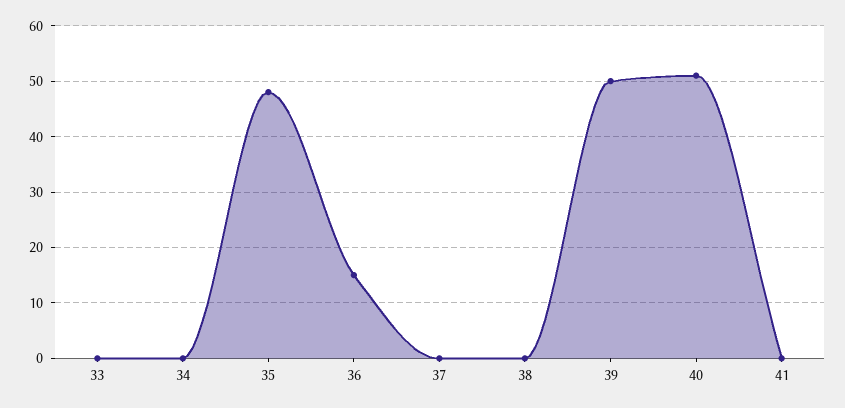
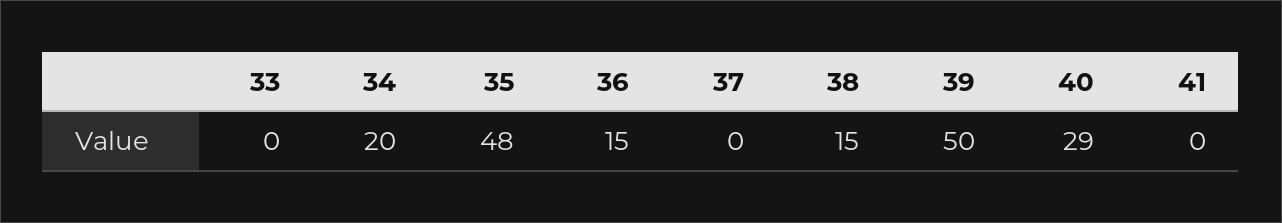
  {
    "33": 0,
-   "34": 0,
+   "34": 20,
    "35": 48,
    "36": 15,
    "37": 0,
-   "38": 0,
+   "38": 15,
    "39": 50,
-   "40": 50,
+   "40": 29,
    "41": 0
  }

